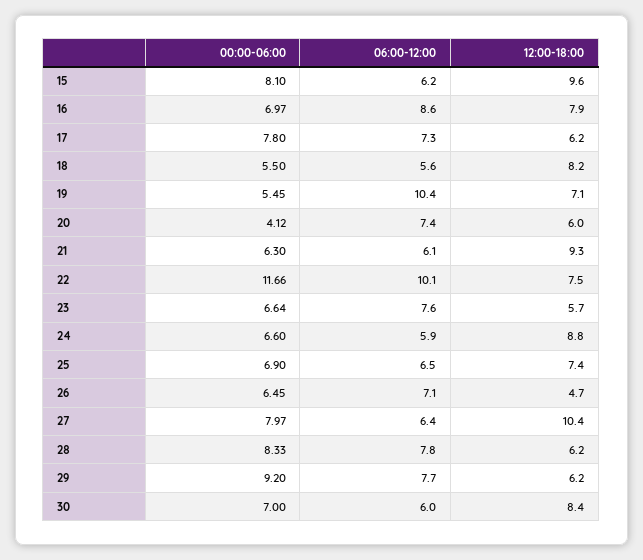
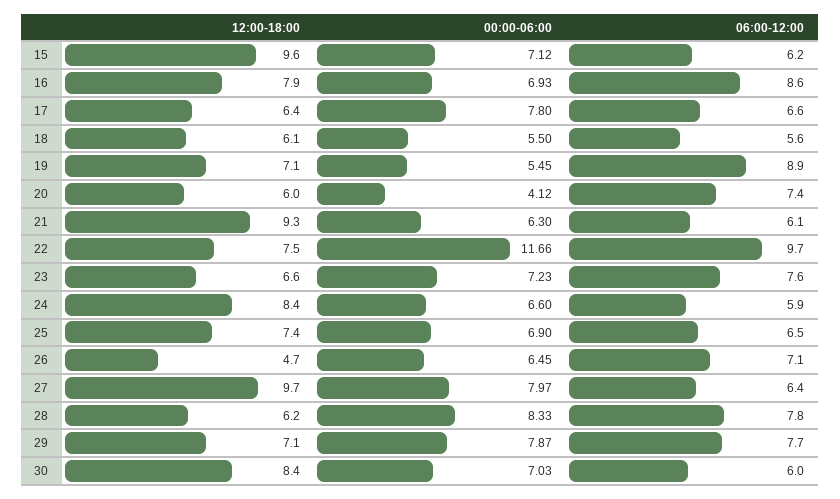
  {
    "00:00-06:00": {
-     "15": 8.1,
+     "15": 7.12,
-     "16": 6.97,
+     "16": 6.93,
      "17": 7.8,
      "18": 5.5,
      "19": 5.45,
      "20": 4.12,
      "21": 6.3,
      "22": 11.66,
-     "23": 6.64,
+     "23": 7.23,
      "24": 6.6,
      "25": 6.9,
      "26": 6.45,
      "27": 7.97,
      "28": 8.33,
-     "29": 9.2,
+     "29": 7.87,
-     "30": 7
+     "30": 7.03
    },
    "06:00-12:00": {
      "15": 6.2,
      "16": 8.6,
-     "17": 7.3,
+     "17": 6.6,
      "18": 5.6,
-     "19": 10.4,
+     "19": 8.9,
      "20": 7.4,
      "21": 6.1,
-     "22": 10.1,
+     "22": 9.7,
      "23": 7.6,
      "24": 5.9,
      "25": 6.5,
      "26": 7.1,
      "27": 6.4,
      "28": 7.8,
      "29": 7.7,
      "30": 6
    },
    "12:00-18:00": {
      "15": 9.6,
      "16": 7.9,
-     "17": 6.2,
+     "17": 6.4,
-     "18": 8.2,
+     "18": 6.1,
      "19": 7.1,
      "20": 6,
      "21": 9.3,
      "22": 7.5,
-     "23": 5.7,
+     "23": 6.6,
-     "24": 8.8,
+     "24": 8.4,
      "25": 7.4,
      "26": 4.7,
-     "27": 10.4,
+     "27": 9.7,
      "28": 6.2,
-     "29": 6.2,
+     "29": 7.1,
      "30": 8.4
    }
  }

